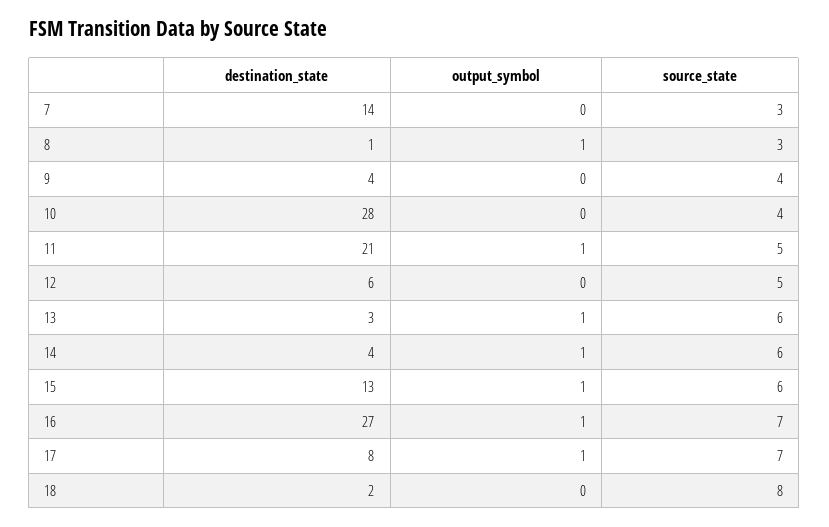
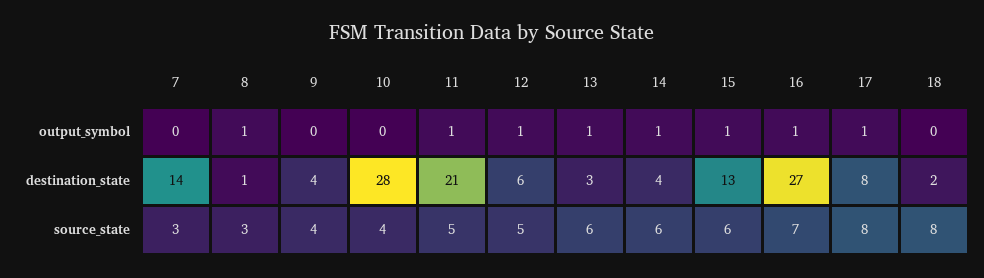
  {
    "destination_state": {
      "7": 14,
      "8": 1,
      "9": 4,
      "10": 28,
      "11": 21,
      "12": 6,
      "13": 3,
      "14": 4,
      "15": 13,
      "16": 27,
      "17": 8,
      "18": 2
    },
    "output_symbol": {
      "7": 0,
      "8": 1,
      "9": 0,
      "10": 0,
      "11": 1,
-     "12": 0,
+     "12": 1,
      "13": 1,
      "14": 1,
      "15": 1,
      "16": 1,
      "17": 1,
      "18": 0
    },
    "source_state": {
      "7": 3,
      "8": 3,
      "9": 4,
      "10": 4,
      "11": 5,
      "12": 5,
      "13": 6,
      "14": 6,
      "15": 6,
      "16": 7,
-     "17": 7,
+     "17": 8,
      "18": 8
    }
  }

